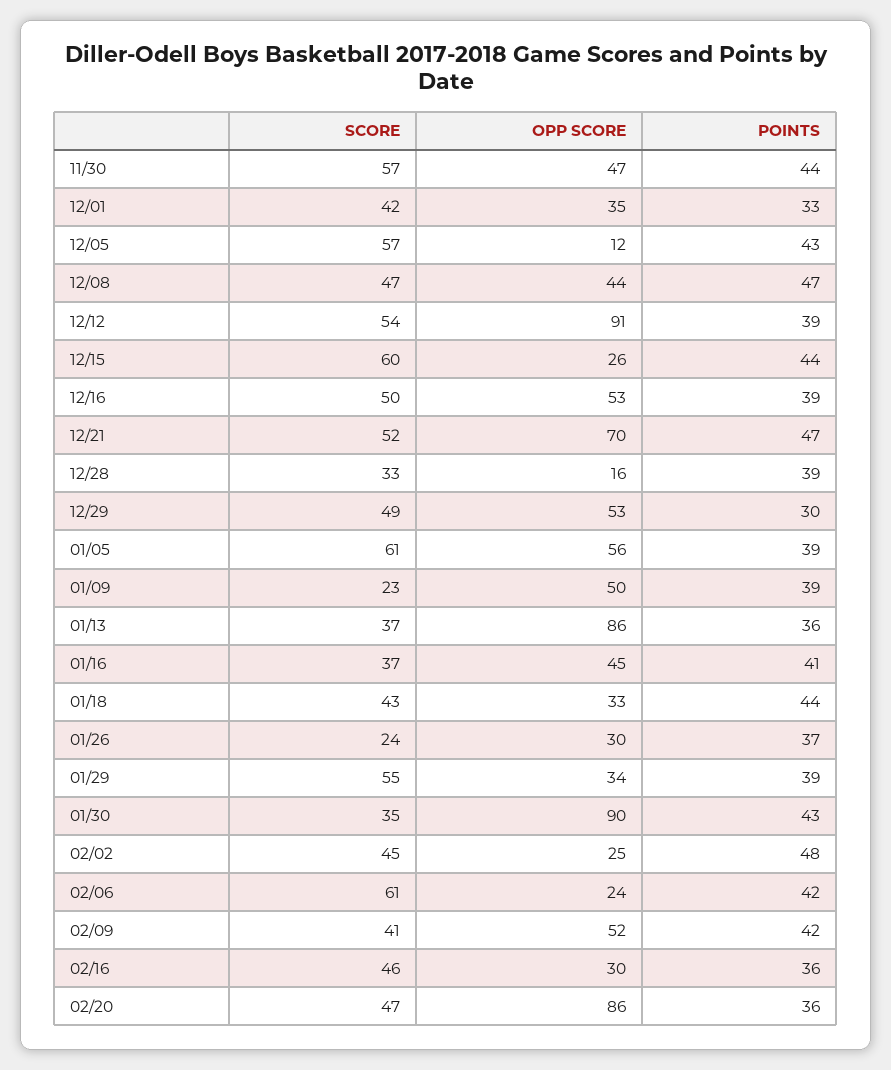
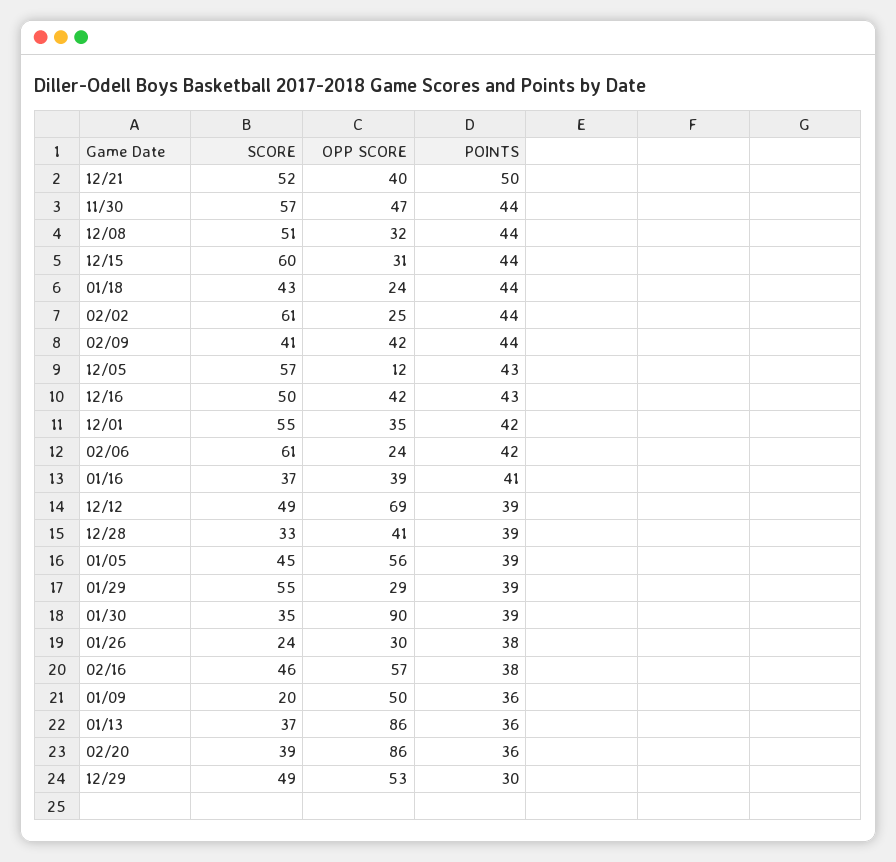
  {
    "SCORE": {
      "11/30": 57,
-     "12/01": 42,
+     "12/01": 55,
      "12/05": 57,
-     "12/08": 47,
+     "12/08": 51,
-     "12/12": 54,
+     "12/12": 49,
      "12/15": 60,
      "12/16": 50,
      "12/21": 52,
      "12/28": 33,
      "12/29": 49,
-     "01/05": 61,
+     "01/05": 45,
-     "01/09": 23,
+     "01/09": 20,
      "01/13": 37,
      "01/16": 37,
      "01/18": 43,
      "01/26": 24,
      "01/29": 55,
      "01/30": 35,
-     "02/02": 45,
+     "02/02": 61,
      "02/06": 61,
      "02/09": 41,
      "02/16": 46,
-     "02/20": 47
+     "02/20": 39
    },
    "OPP SCORE": {
      "11/30": 47,
      "12/01": 35,
      "12/05": 12,
-     "12/08": 44,
+     "12/08": 32,
-     "12/12": 91,
+     "12/12": 69,
-     "12/15": 26,
+     "12/15": 31,
-     "12/16": 53,
+     "12/16": 42,
-     "12/21": 70,
+     "12/21": 40,
-     "12/28": 16,
+     "12/28": 41,
      "12/29": 53,
      "01/05": 56,
      "01/09": 50,
      "01/13": 86,
-     "01/16": 45,
+     "01/16": 39,
-     "01/18": 33,
+     "01/18": 24,
      "01/26": 30,
-     "01/29": 34,
+     "01/29": 29,
      "01/30": 90,
      "02/02": 25,
      "02/06": 24,
-     "02/09": 52,
+     "02/09": 42,
-     "02/16": 30,
+     "02/16": 57,
      "02/20": 86
    },
    "POINTS": {
      "11/30": 44,
-     "12/01": 33,
+     "12/01": 42,
      "12/05": 43,
-     "12/08": 47,
+     "12/08": 44,
      "12/12": 39,
      "12/15": 44,
-     "12/16": 39,
+     "12/16": 43,
-     "12/21": 47,
+     "12/21": 50,
      "12/28": 39,
      "12/29": 30,
      "01/05": 39,
-     "01/09": 39,
+     "01/09": 36,
      "01/13": 36,
      "01/16": 41,
      "01/18": 44,
-     "01/26": 37,
+     "01/26": 38,
      "01/29": 39,
-     "01/30": 43,
+     "01/30": 39,
-     "02/02": 48,
+     "02/02": 44,
      "02/06": 42,
-     "02/09": 42,
+     "02/09": 44,
-     "02/16": 36,
+     "02/16": 38,
      "02/20": 36
    }
  }

